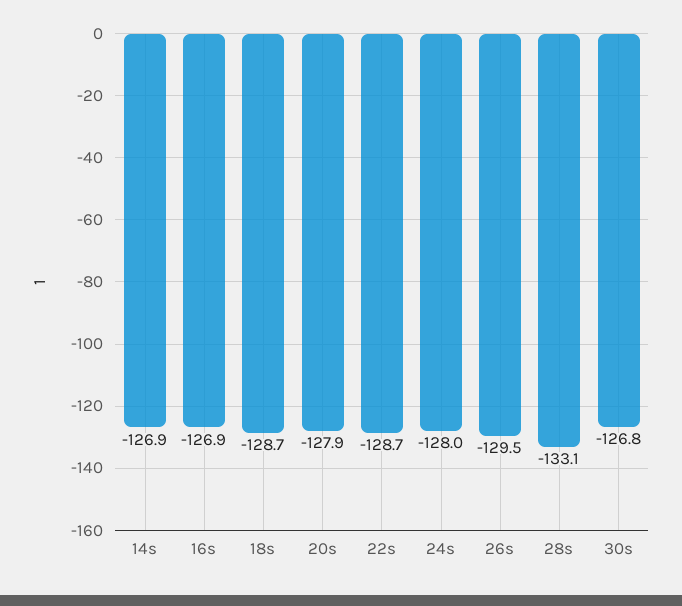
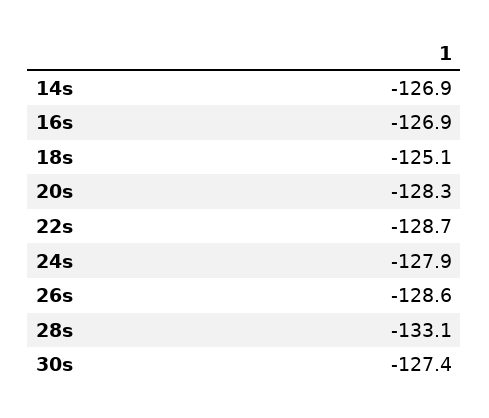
  {
    "14s": -126.9,
    "16s": -126.9,
-   "18s": -128.7,
+   "18s": -125.1,
-   "20s": -127.9,
+   "20s": -128.3,
    "22s": -128.7,
-   "24s": -128,
+   "24s": -127.9,
-   "26s": -129.5,
+   "26s": -128.6,
    "28s": -133.1,
-   "30s": -126.8
+   "30s": -127.4
  }

